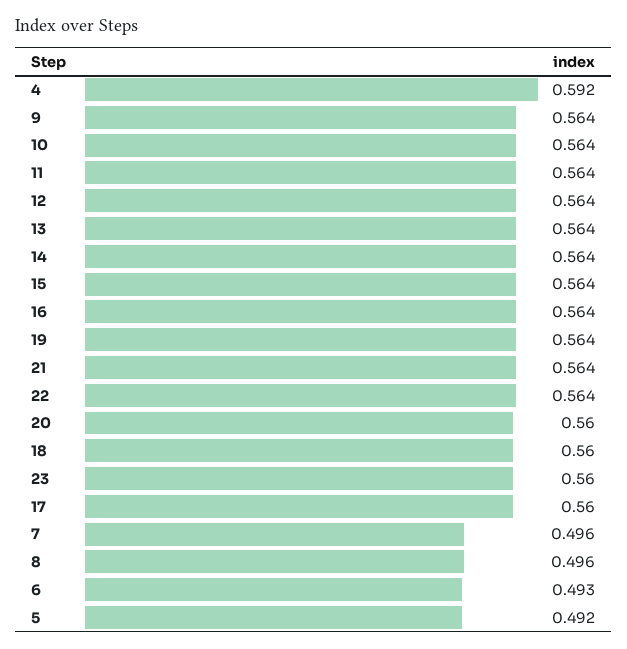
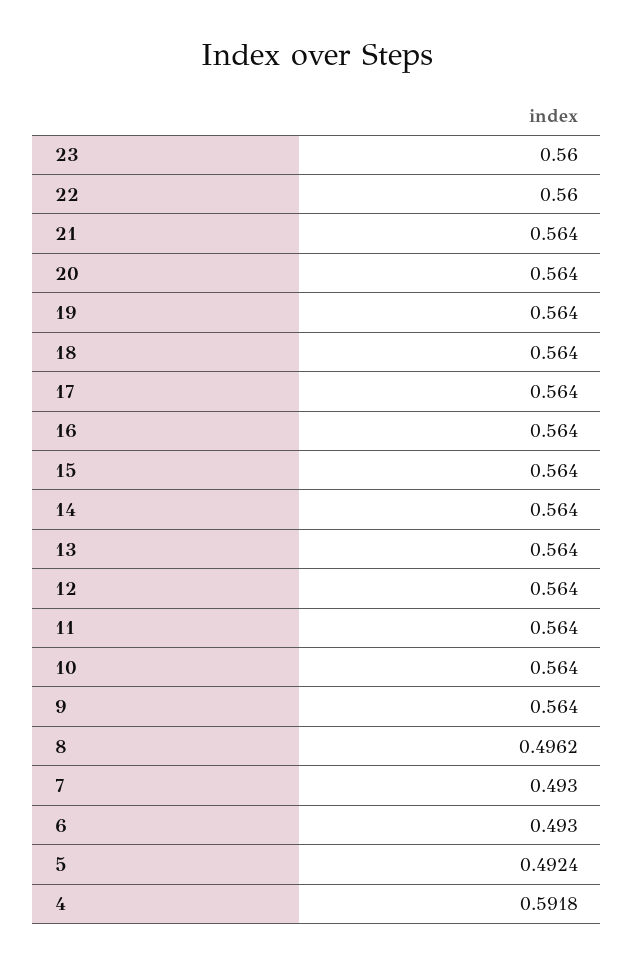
  {
    "4": 0.5918,
    "9": 0.564,
    "10": 0.564,
    "11": 0.564,
    "12": 0.564,
    "13": 0.564,
    "14": 0.564,
    "15": 0.564,
    "16": 0.564,
    "19": 0.564,
    "21": 0.564,
-   "22": 0.564,
+   "22": 0.56,
-   "20": 0.56,
+   "20": 0.564,
-   "18": 0.56,
+   "18": 0.564,
    "23": 0.56,
-   "17": 0.56,
+   "17": 0.564,
-   "7": 0.496,
+   "7": 0.493,
    "8": 0.4962,
    "6": 0.493,
    "5": 0.4924
  }

